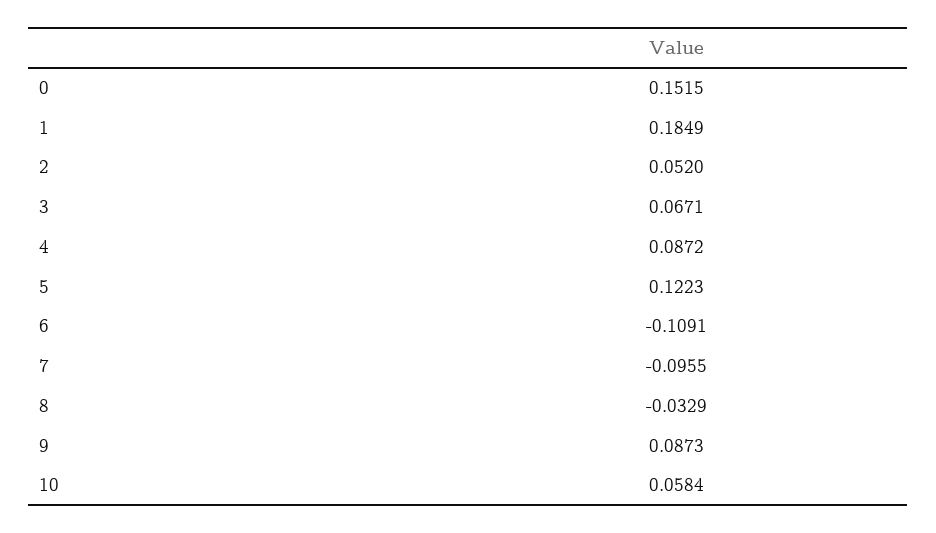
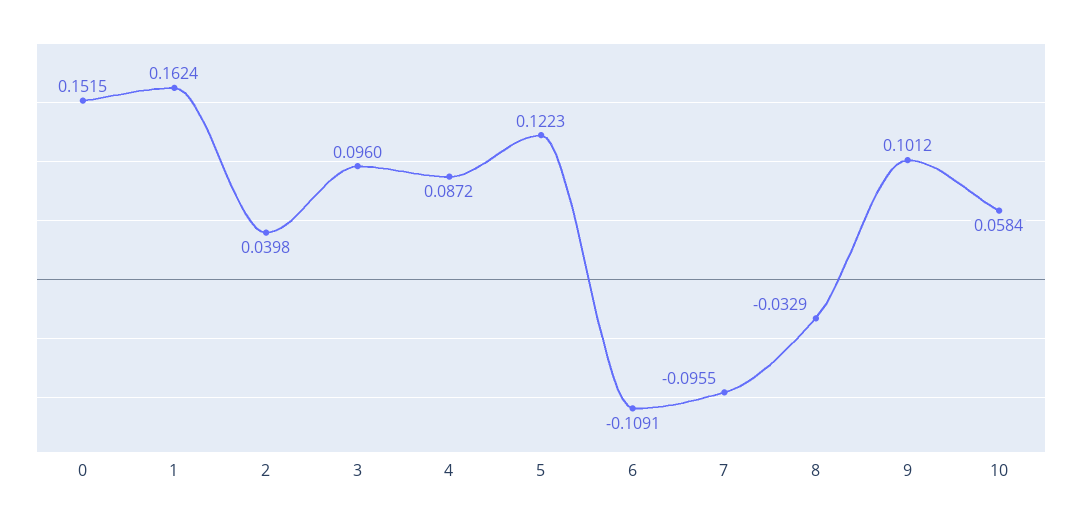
  {
    "0": 0.1515,
-   "1": 0.1849,
+   "1": 0.1624,
-   "2": 0.052,
+   "2": 0.0398,
-   "3": 0.0671,
+   "3": 0.096,
    "4": 0.0872,
    "5": 0.1223,
    "6": -0.1091,
    "7": -0.0955,
    "8": -0.0329,
-   "9": 0.0873,
+   "9": 0.1012,
    "10": 0.0584
  }

